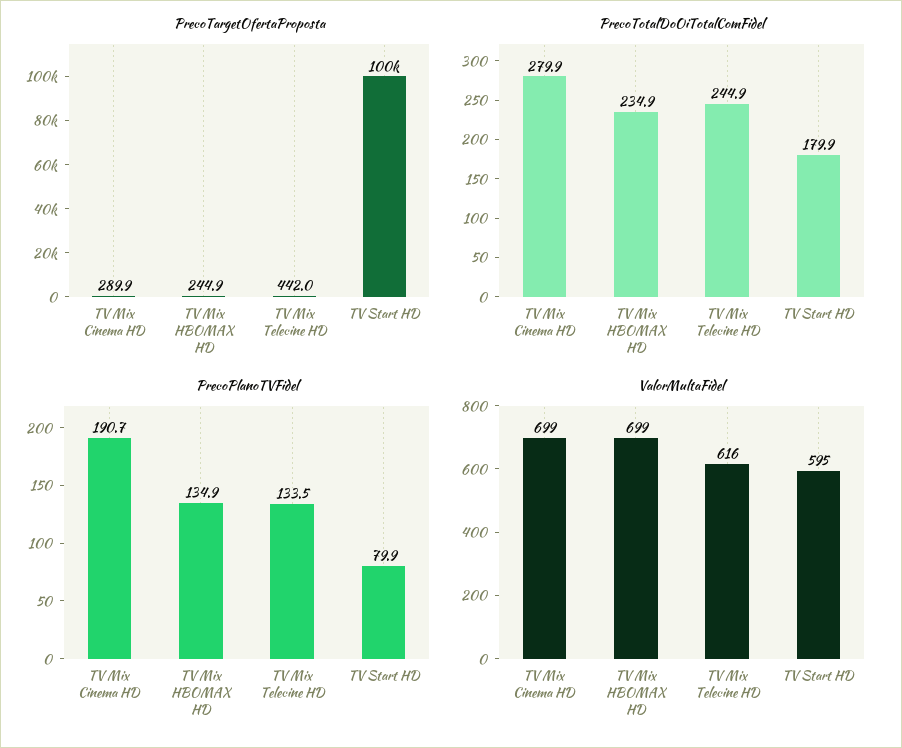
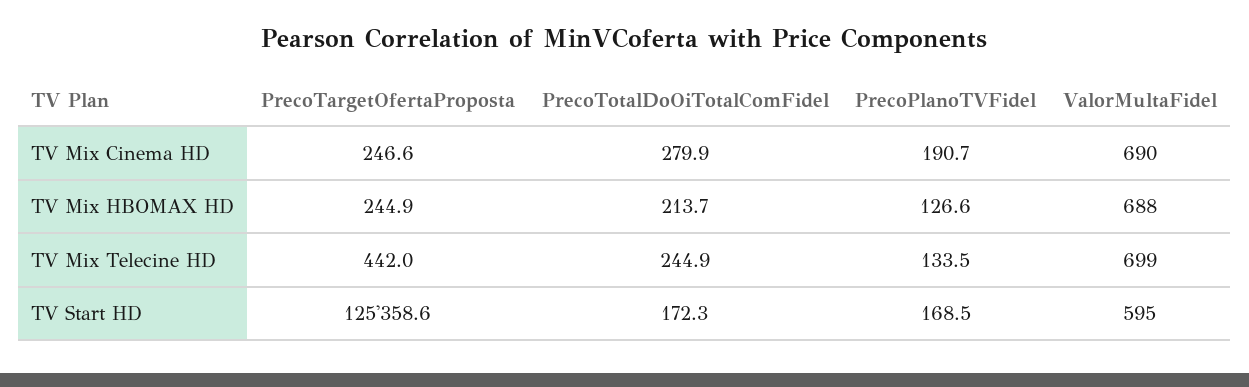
  {
    "PrecoTargetOfertaProposta": {
-     "TV Mix Cinema HD": 289.9,
+     "TV Mix Cinema HD": 246.6,
      "TV Mix HBOMAX HD": 244.9,
      "TV Mix Telecine HD": 442,
-     "TV Start HD": 100000
+     "TV Start HD": 125358.6
    },
    "PrecoTotalDoOiTotalComFidel": {
      "TV Mix Cinema HD": 279.9,
-     "TV Mix HBOMAX HD": 234.9,
+     "TV Mix HBOMAX HD": 213.7,
      "TV Mix Telecine HD": 244.9,
-     "TV Start HD": 179.9
+     "TV Start HD": 172.3
    },
    "PrecoPlanoTVFidel": {
      "TV Mix Cinema HD": 190.7,
-     "TV Mix HBOMAX HD": 134.9,
+     "TV Mix HBOMAX HD": 126.6,
      "TV Mix Telecine HD": 133.5,
-     "TV Start HD": 79.9
+     "TV Start HD": 168.5
    },
    "ValorMultaFidel": {
-     "TV Mix Cinema HD": 699,
+     "TV Mix Cinema HD": 690,
-     "TV Mix HBOMAX HD": 699,
+     "TV Mix HBOMAX HD": 688,
-     "TV Mix Telecine HD": 616,
+     "TV Mix Telecine HD": 699,
      "TV Start HD": 595
    }
  }

